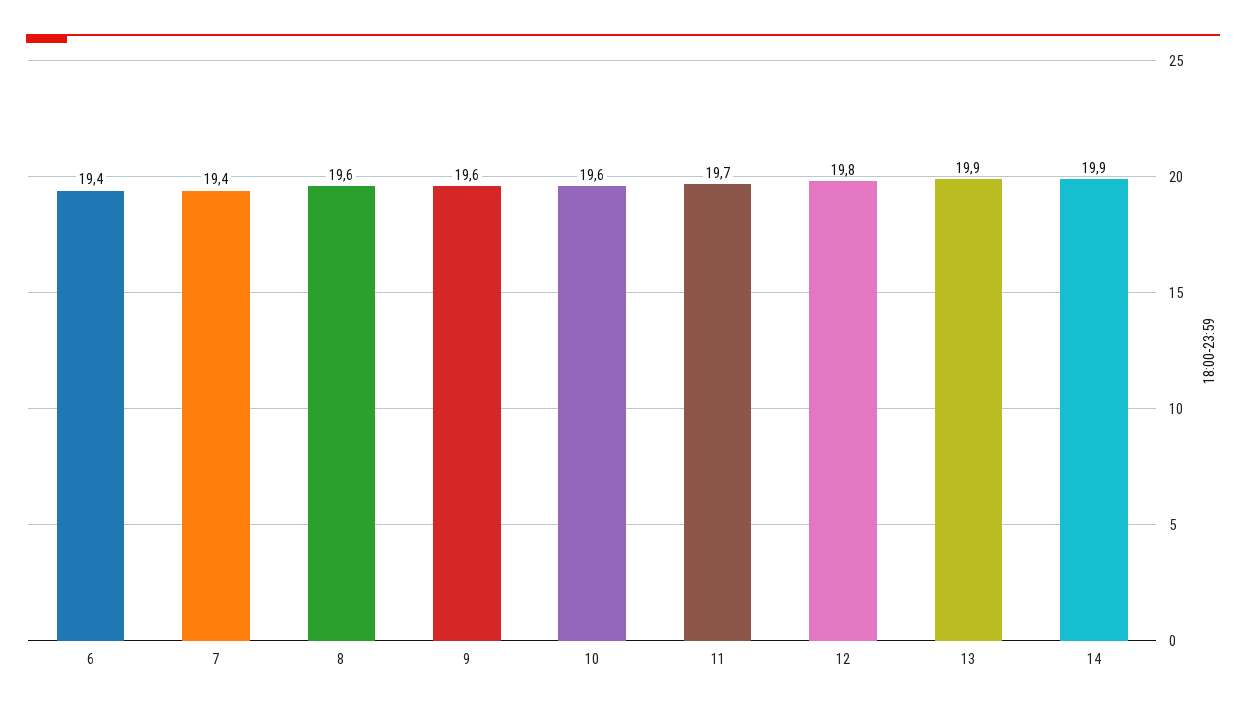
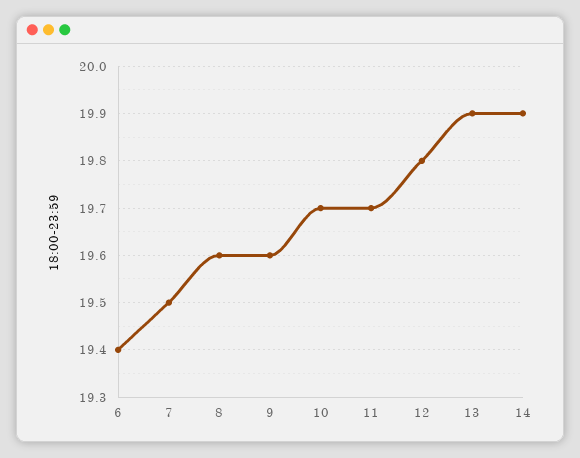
  {
    "6": 19.4,
-   "7": 19.4,
+   "7": 19.5,
    "8": 19.6,
    "9": 19.6,
-   "10": 19.6,
+   "10": 19.7,
    "11": 19.7,
    "12": 19.8,
    "13": 19.9,
    "14": 19.9
  }

